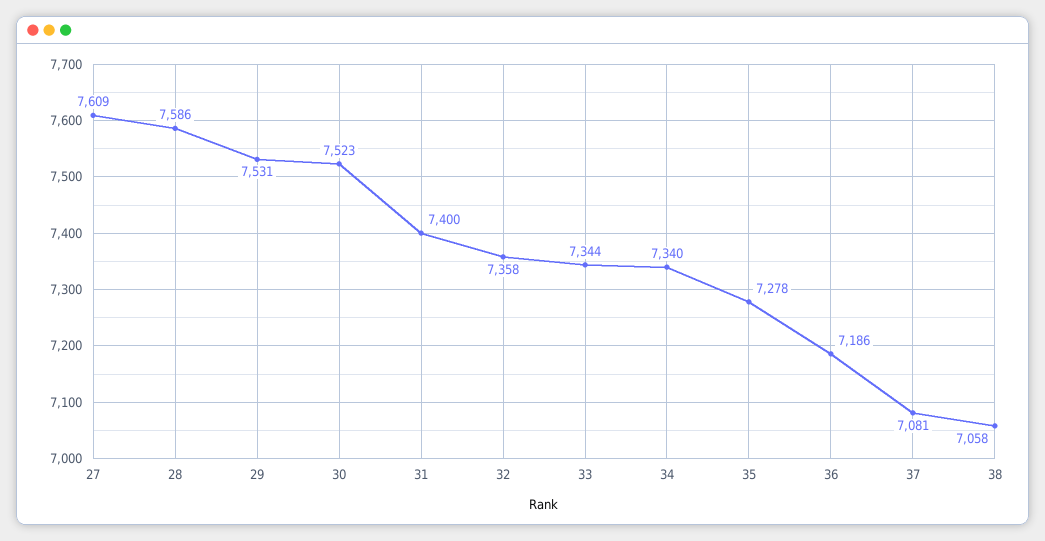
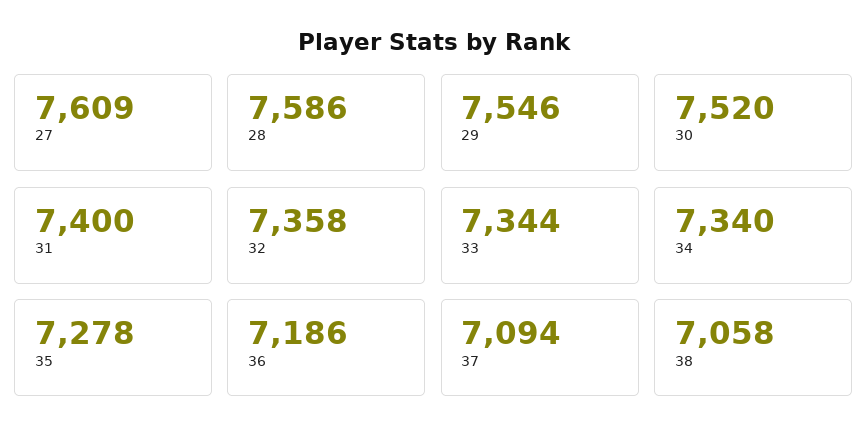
  {
    "27": 7609,
    "28": 7586,
-   "29": 7531,
+   "29": 7546,
-   "30": 7523,
+   "30": 7520,
    "31": 7400,
    "32": 7358,
    "33": 7344,
    "34": 7340,
    "35": 7278,
    "36": 7186,
-   "37": 7081,
+   "37": 7094,
    "38": 7058
  }

